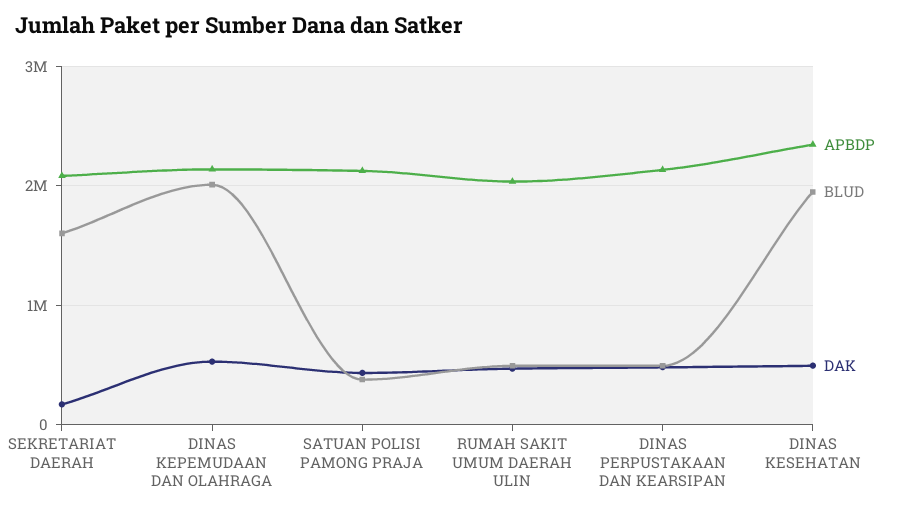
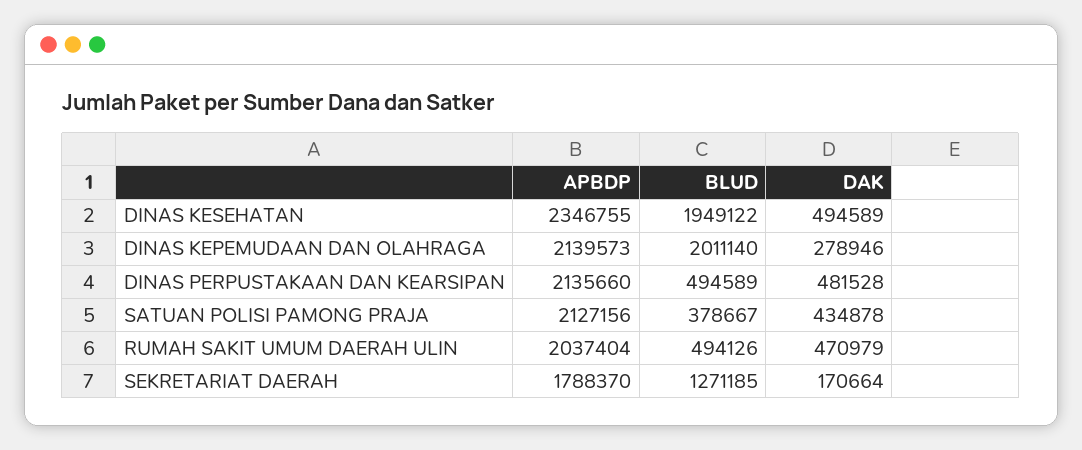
  {
    "APBDP": {
-     "SEKRETARIAT DAERAH": 2100000,
+     "SEKRETARIAT DAERAH": 1788370,
      "DINAS KEPEMUDAAN DAN OLAHRAGA": 2139573,
      "SATUAN POLISI PAMONG PRAJA": 2127156,
      "RUMAH SAKIT UMUM DAERAH ULIN": 2037404,
      "DINAS PERPUSTAKAAN DAN KEARSIPAN": 2135660,
      "DINAS KESEHATAN": 2346755
    },
    "BLUD": {
-     "SEKRETARIAT DAERAH": 1600000,
+     "SEKRETARIAT DAERAH": 1271185,
      "DINAS KEPEMUDAAN DAN OLAHRAGA": 2011140,
      "SATUAN POLISI PAMONG PRAJA": 378667,
      "RUMAH SAKIT UMUM DAERAH ULIN": 494126,
      "DINAS PERPUSTAKAAN DAN KEARSIPAN": 494589,
      "DINAS KESEHATAN": 1949122
    },
    "DAK": {
      "SEKRETARIAT DAERAH": 170664,
-     "DINAS KEPEMUDAAN DAN OLAHRAGA": 500000,
+     "DINAS KEPEMUDAAN DAN OLAHRAGA": 278946,
      "SATUAN POLISI PAMONG PRAJA": 434878,
      "RUMAH SAKIT UMUM DAERAH ULIN": 470979,
      "DINAS PERPUSTAKAAN DAN KEARSIPAN": 481528,
      "DINAS KESEHATAN": 494589
    }
  }

